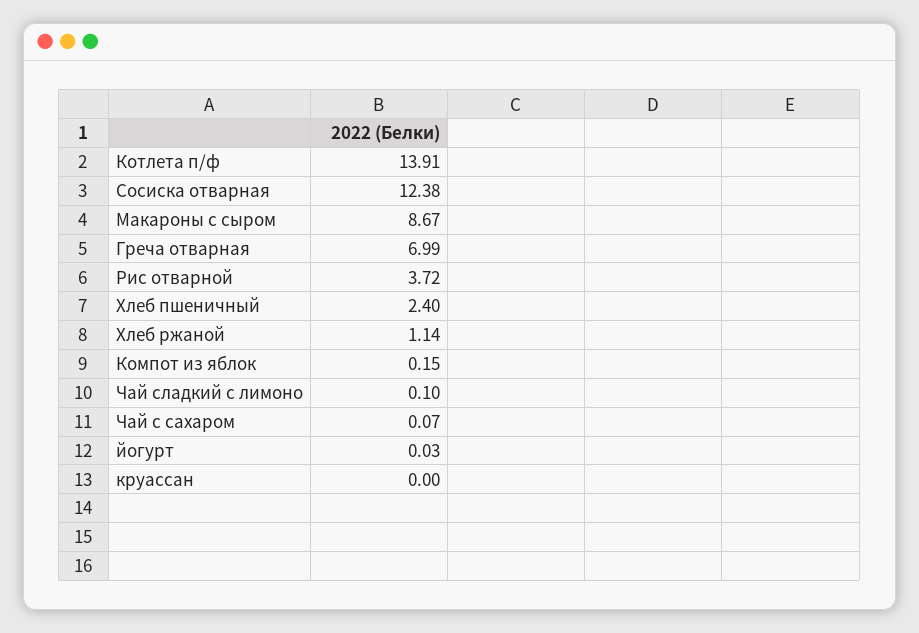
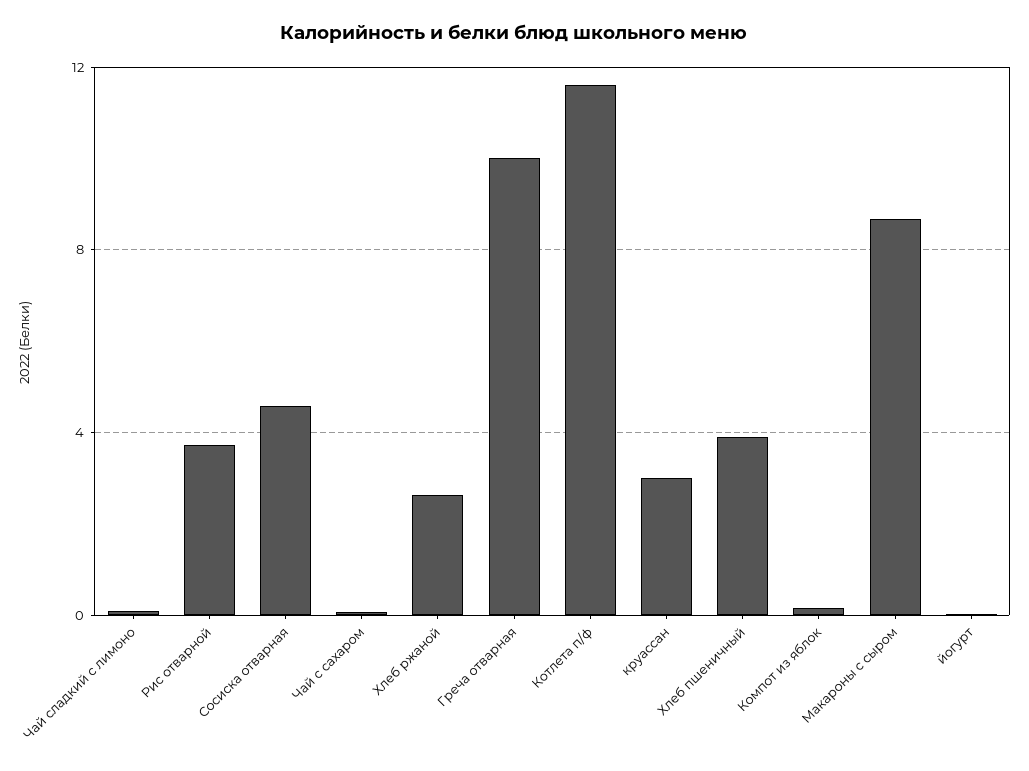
  {
-   "Котлета п/ф": 13.91,
+   "Котлета п/ф": 11.5,
-   "Сосиска отварная": 12.38,
+   "Сосиска отварная": 4.5,
    "Макароны с сыром": 8.67,
-   "Греча отварная": 6.99,
+   "Греча отварная": 10,
    "Рис отварной": 3.72,
-   "Хлеб пшеничный": 2.4,
+   "Хлеб пшеничный": 4,
-   "Хлеб ржаной": 1.14,
+   "Хлеб ржаной": 2.5,
    "Компот из яблок": 0.15,
    "Чай сладкий с лимоно": 0.1,
    "Чай с сахаром": 0.07,
    "йогурт": 0.03,
-   "круассан": 0
+   "круассан": 3
  }

